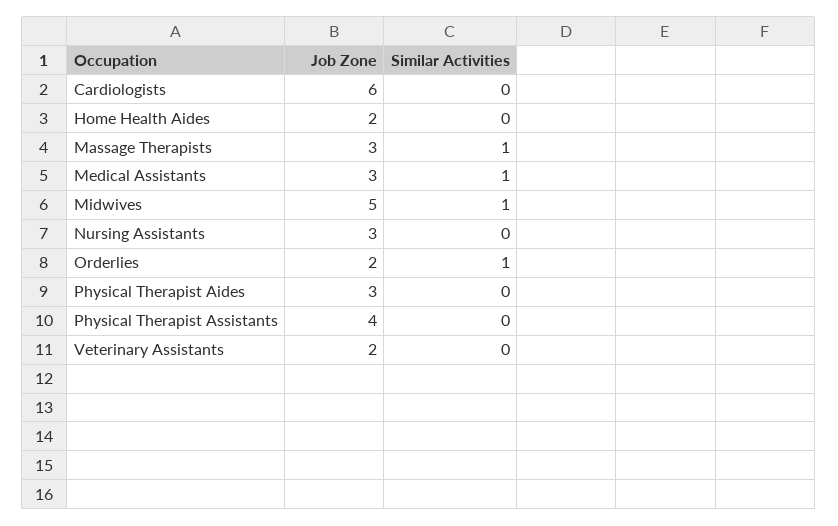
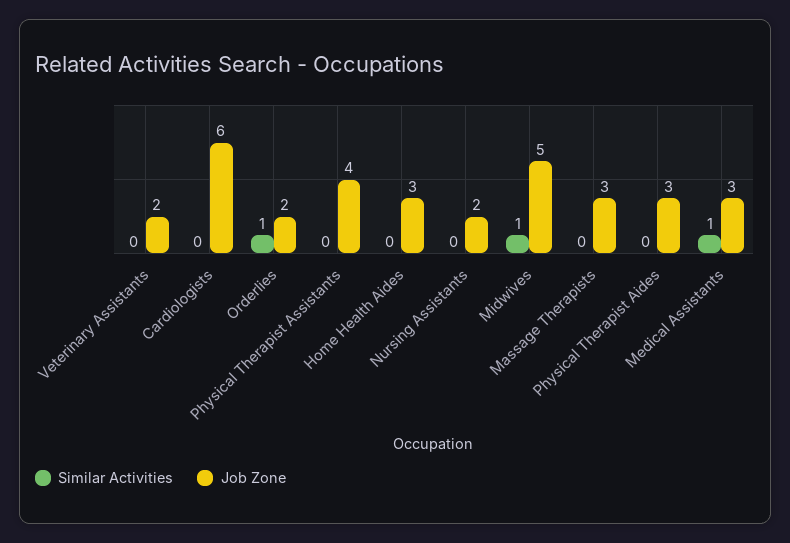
  {
    "Job Zone": {
      "Cardiologists": 6,
-     "Home Health Aides": 2,
+     "Home Health Aides": 3,
      "Massage Therapists": 3,
      "Medical Assistants": 3,
      "Midwives": 5,
-     "Nursing Assistants": 3,
+     "Nursing Assistants": 2,
      "Orderlies": 2,
      "Physical Therapist Aides": 3,
      "Physical Therapist Assistants": 4,
      "Veterinary Assistants": 2
    },
    "Similar Activities": {
      "Cardiologists": 0,
      "Home Health Aides": 0,
-     "Massage Therapists": 1,
+     "Massage Therapists": 0,
      "Medical Assistants": 1,
      "Midwives": 1,
      "Nursing Assistants": 0,
      "Orderlies": 1,
      "Physical Therapist Aides": 0,
      "Physical Therapist Assistants": 0,
      "Veterinary Assistants": 0
    }
  }

